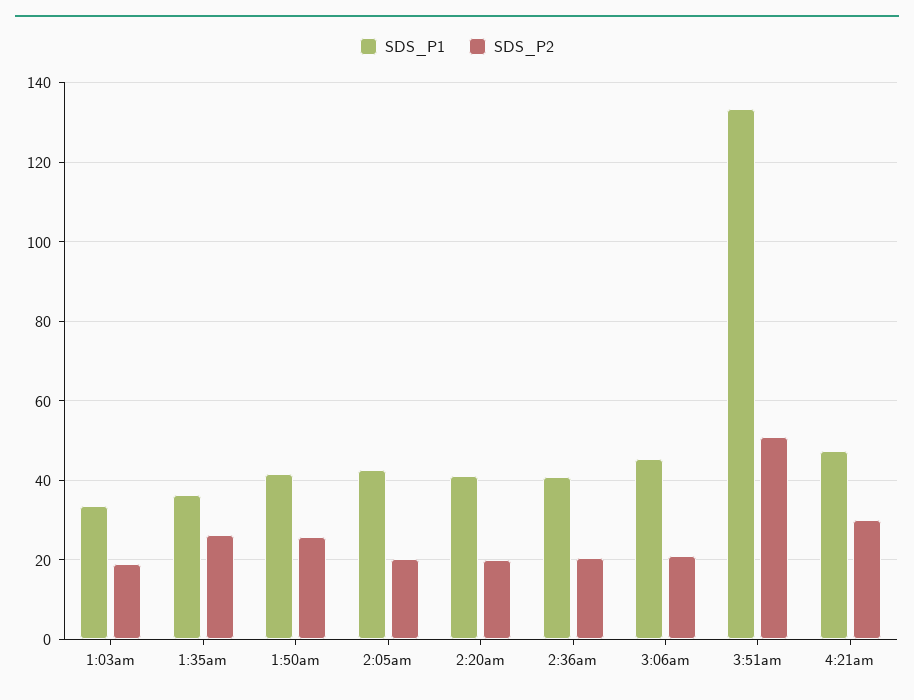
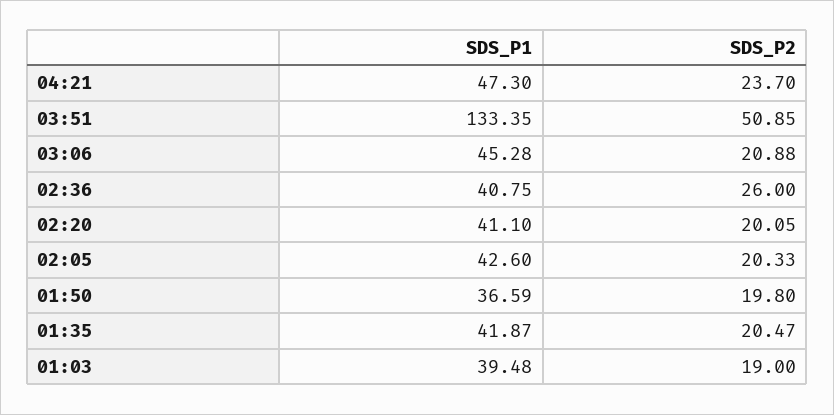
  {
    "SDS_P1": {
-     "1:03am": 34,
+     "1:03am": 39.48,
-     "1:35am": 36,
+     "1:35am": 41.87,
-     "1:50am": 42,
+     "1:50am": 36.59,
      "2:05am": 42.6,
      "2:20am": 41.1,
      "2:36am": 40.75,
      "3:06am": 45.28,
      "3:51am": 133.35,
      "4:21am": 47.3
    },
    "SDS_P2": {
      "1:03am": 19,
-     "1:35am": 26,
+     "1:35am": 20.47,
-     "1:50am": 26,
+     "1:50am": 19.8,
      "2:05am": 20.33,
      "2:20am": 20.05,
-     "2:36am": 20,
+     "2:36am": 26,
      "3:06am": 20.88,
      "3:51am": 50.85,
-     "4:21am": 30
+     "4:21am": 23.7
    }
  }

